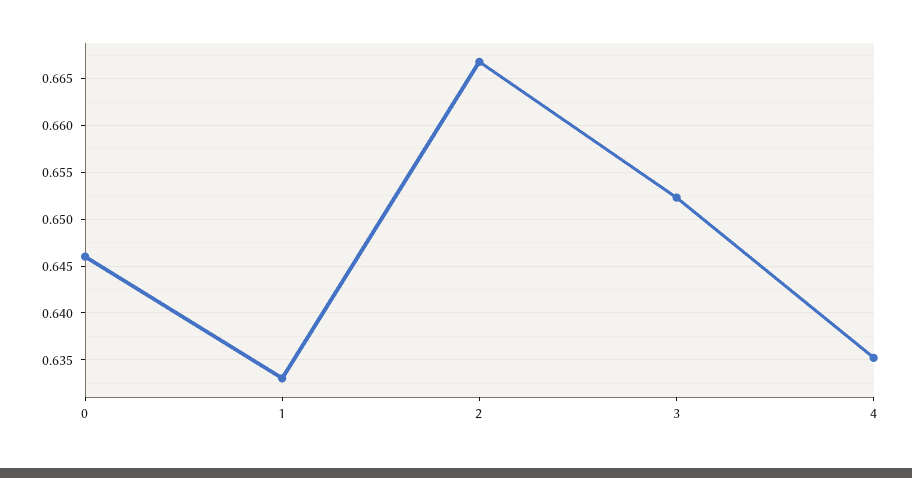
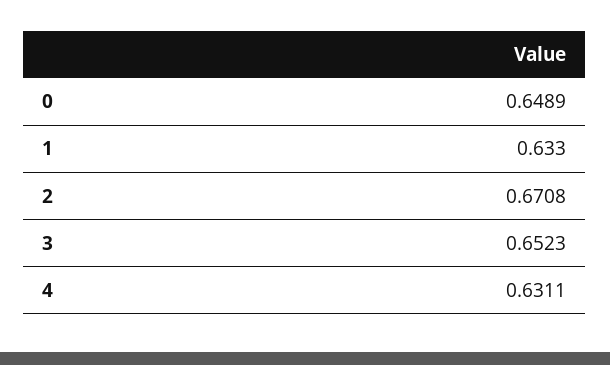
  {
-   "0": 0.646,
+   "0": 0.6489,
    "1": 0.633,
-   "2": 0.667,
+   "2": 0.6708,
    "3": 0.6523,
-   "4": 0.635
+   "4": 0.6311
  }

